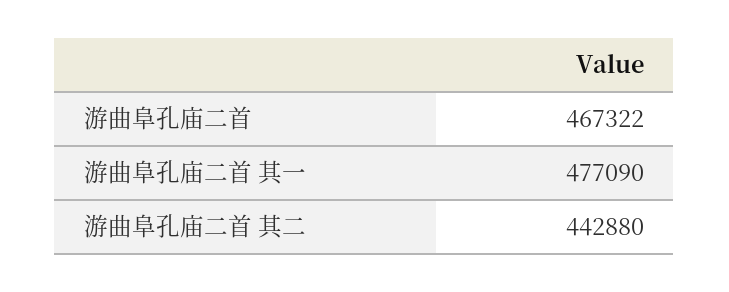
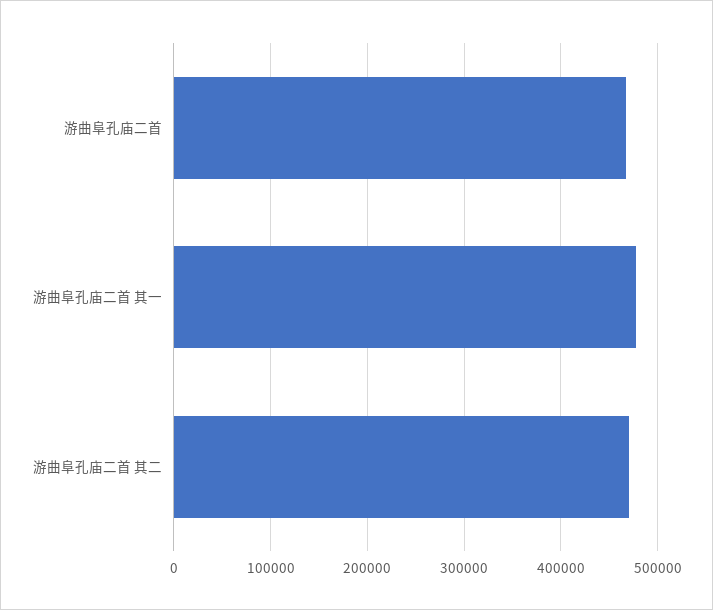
  {
    "游曲阜孔庙二首": 467322,
    "游曲阜孔庙二首 其一": 477090,
-   "游曲阜孔庙二首 其二": 442880
+   "游曲阜孔庙二首 其二": 470000
  }

